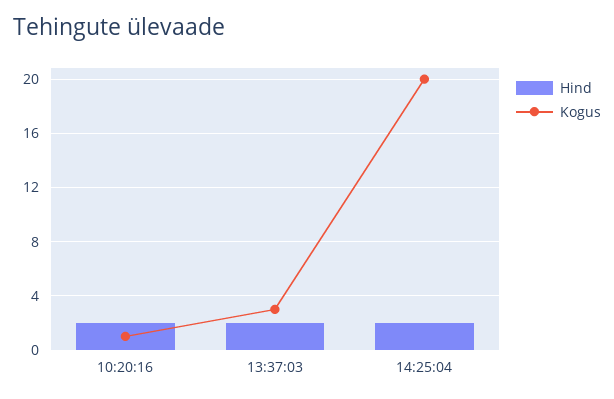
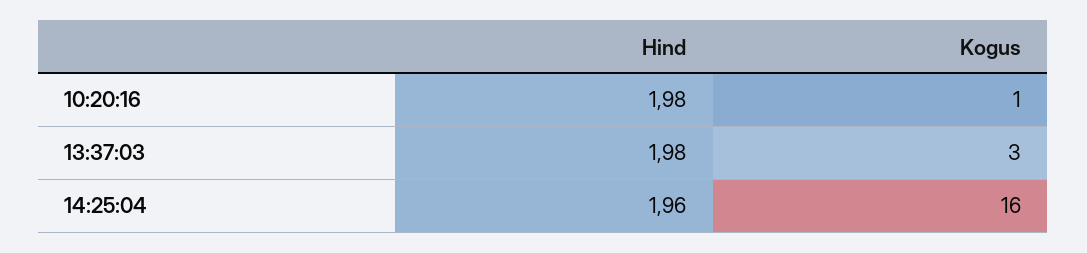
  {
    "Hind": {
      "10:20:16": 1.98,
      "13:37:03": 1.98,
      "14:25:04": 1.96
    },
    "Kogus": {
      "10:20:16": 1,
      "13:37:03": 3,
-     "14:25:04": 20
+     "14:25:04": 16
    }
  }

